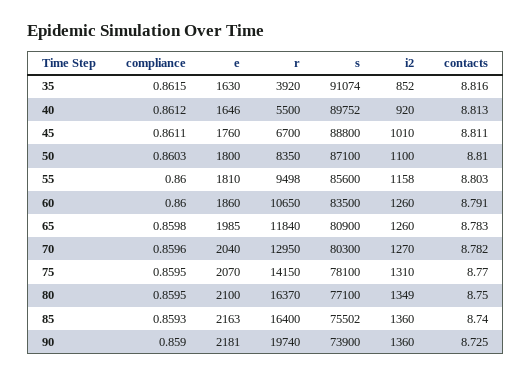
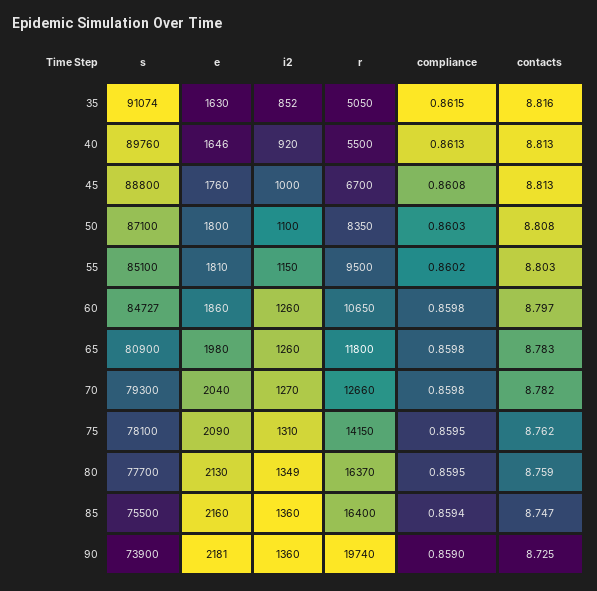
  {
    "compliance": {
      "35": 0.8615,
-     "40": 0.8612,
+     "40": 0.8613,
-     "45": 0.8611,
+     "45": 0.8608,
      "50": 0.8603,
-     "55": 0.86,
+     "55": 0.8602,
-     "60": 0.86,
+     "60": 0.8598,
      "65": 0.8598,
-     "70": 0.8596,
+     "70": 0.8598,
      "75": 0.8595,
      "80": 0.8595,
-     "85": 0.8593,
+     "85": 0.8594,
      "90": 0.859
    },
    "e": {
      "35": 1630,
      "40": 1646,
      "45": 1760,
      "50": 1800,
      "55": 1810,
      "60": 1860,
-     "65": 1985,
+     "65": 1980,
      "70": 2040,
-     "75": 2070,
+     "75": 2090,
-     "80": 2100,
+     "80": 2130,
-     "85": 2163,
+     "85": 2160,
      "90": 2181
    },
    "r": {
-     "35": 3920,
+     "35": 5050,
      "40": 5500,
      "45": 6700,
      "50": 8350,
-     "55": 9498,
+     "55": 9500,
      "60": 10650,
-     "65": 11840,
+     "65": 11800,
-     "70": 12950,
+     "70": 12660,
      "75": 14150,
      "80": 16370,
      "85": 16400,
      "90": 19740
    },
    "s": {
      "35": 91074,
-     "40": 89752,
+     "40": 89760,
      "45": 88800,
      "50": 87100,
-     "55": 85600,
+     "55": 85100,
-     "60": 83500,
+     "60": 84727,
      "65": 80900,
-     "70": 80300,
+     "70": 79300,
      "75": 78100,
-     "80": 77100,
+     "80": 77700,
-     "85": 75502,
+     "85": 75500,
      "90": 73900
    },
    "i2": {
      "35": 852,
      "40": 920,
-     "45": 1010,
+     "45": 1000,
      "50": 1100,
-     "55": 1158,
+     "55": 1150,
      "60": 1260,
      "65": 1260,
      "70": 1270,
      "75": 1310,
      "80": 1349,
      "85": 1360,
      "90": 1360
    },
    "contacts": {
      "35": 8.816,
      "40": 8.813,
-     "45": 8.811,
+     "45": 8.813,
-     "50": 8.81,
+     "50": 8.808,
      "55": 8.803,
-     "60": 8.791,
+     "60": 8.797,
      "65": 8.783,
      "70": 8.782,
-     "75": 8.77,
+     "75": 8.762,
-     "80": 8.75,
+     "80": 8.759,
-     "85": 8.74,
+     "85": 8.747,
      "90": 8.725
    }
  }

